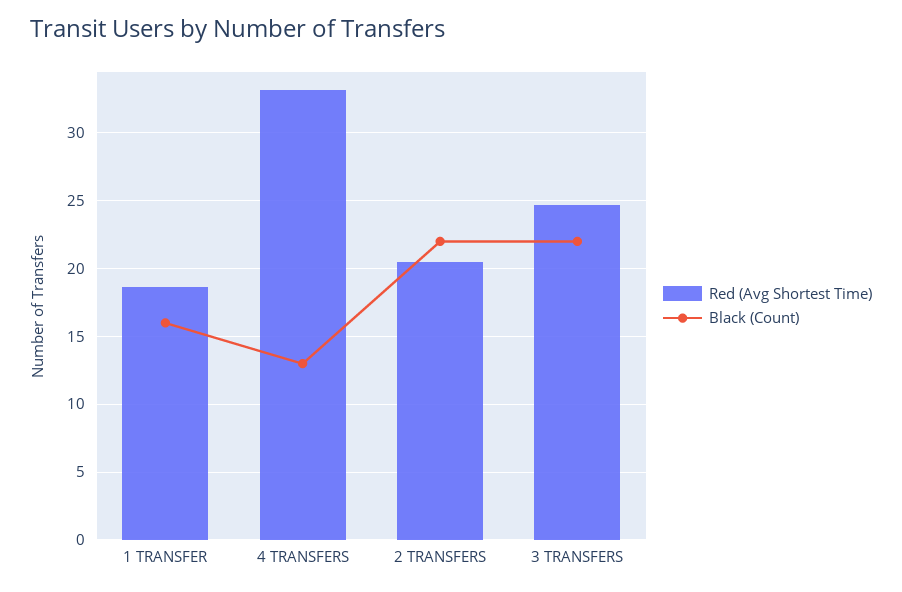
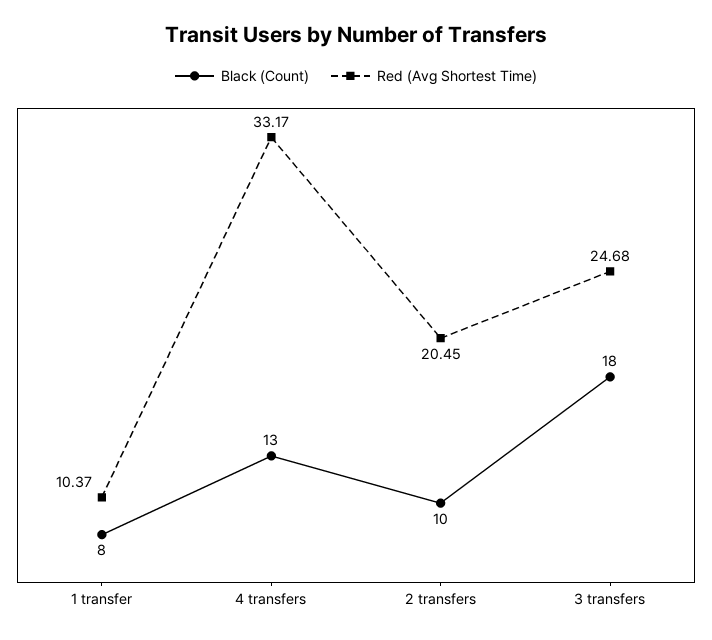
  {
    "Red (Avg Shortest Time)": {
-     "1 TRANSFER": 18.5,
+     "1 TRANSFER": 10.37,
      "4 TRANSFERS": 33.17,
      "2 TRANSFERS": 20.45,
      "3 TRANSFERS": 24.68
    },
    "Black (Count)": {
-     "1 TRANSFER": 16,
+     "1 TRANSFER": 8,
      "4 TRANSFERS": 13,
-     "2 TRANSFERS": 22,
+     "2 TRANSFERS": 10,
-     "3 TRANSFERS": 22
+     "3 TRANSFERS": 18
    }
  }

